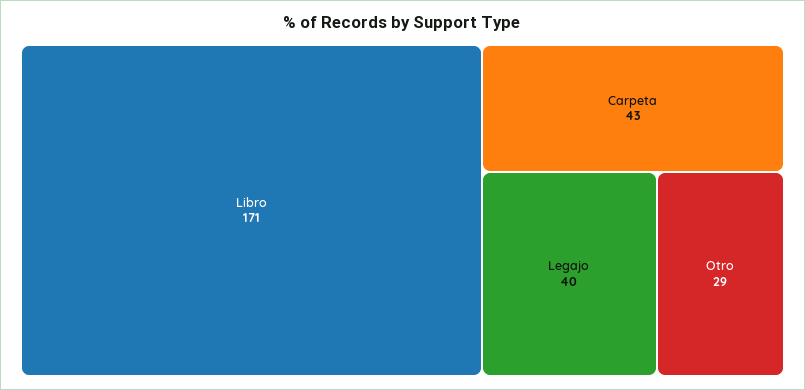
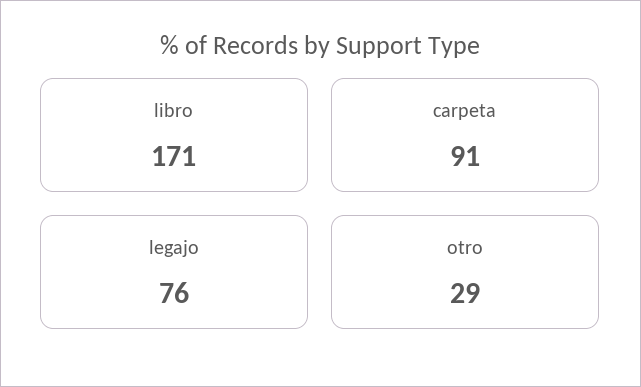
  {
    "Libro": 171,
-   "Carpeta": 43,
+   "Carpeta": 91,
-   "Legajo": 40,
+   "Legajo": 76,
    "Otro": 29
  }

